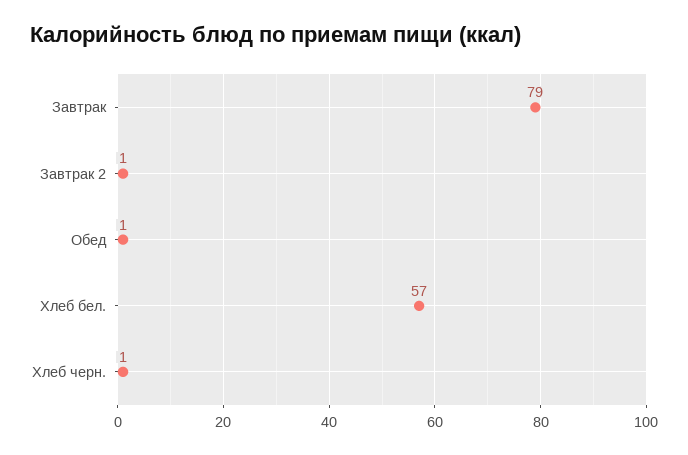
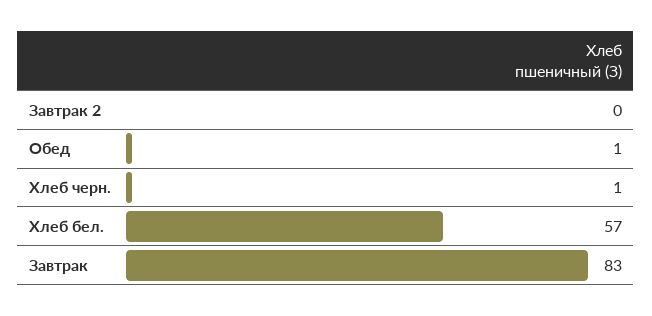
  {
-   "Завтрак": 79,
+   "Завтрак": 83,
-   "Завтрак 2": 1,
+   "Завтрак 2": 0,
    "Обед": 1,
    "Хлеб бел.": 57,
    "Хлеб черн.": 1
  }

